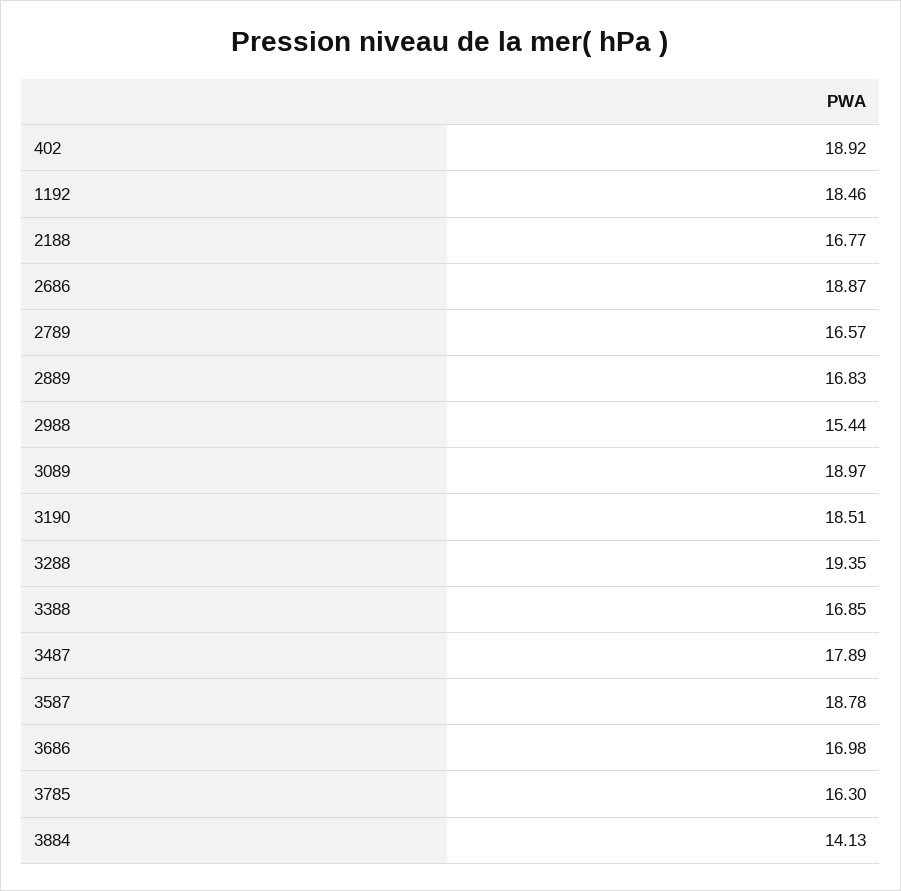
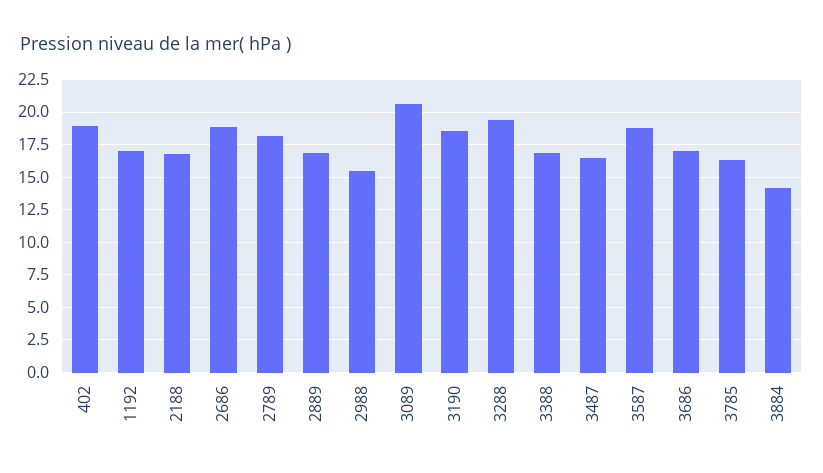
  {
    "402": 18.92,
-   "1192": 18.46,
+   "1192": 17,
    "2188": 16.77,
    "2686": 18.87,
-   "2789": 16.57,
+   "2789": 18,
    "2889": 16.83,
    "2988": 15.44,
-   "3089": 18.97,
+   "3089": 20.5,
    "3190": 18.51,
    "3288": 19.35,
    "3388": 16.85,
-   "3487": 17.89,
+   "3487": 16.5,
    "3587": 18.78,
    "3686": 16.98,
    "3785": 16.3,
    "3884": 14.13
  }

